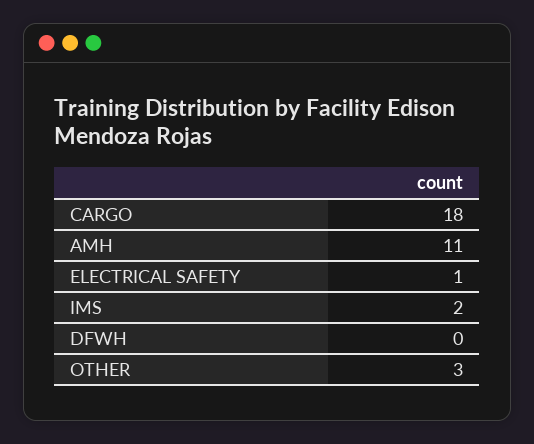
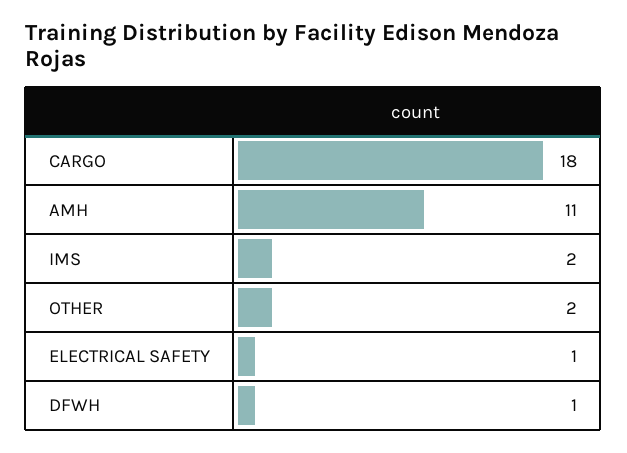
  {
    "CARGO": 18,
    "AMH": 11,
    "ELECTRICAL SAFETY": 1,
    "IMS": 2,
-   "DFWH": 0,
+   "DFWH": 1,
-   "OTHER": 3
+   "OTHER": 2
  }

